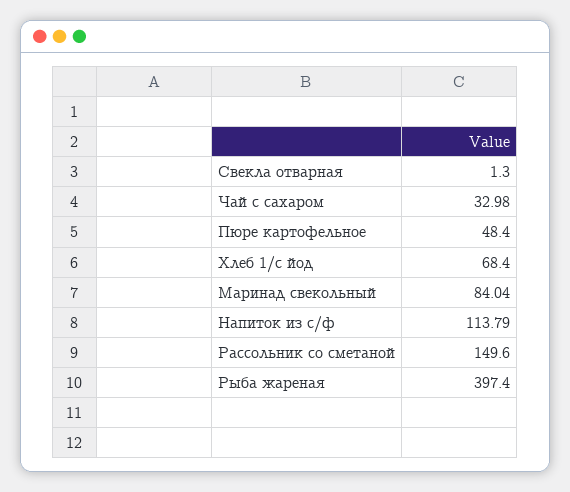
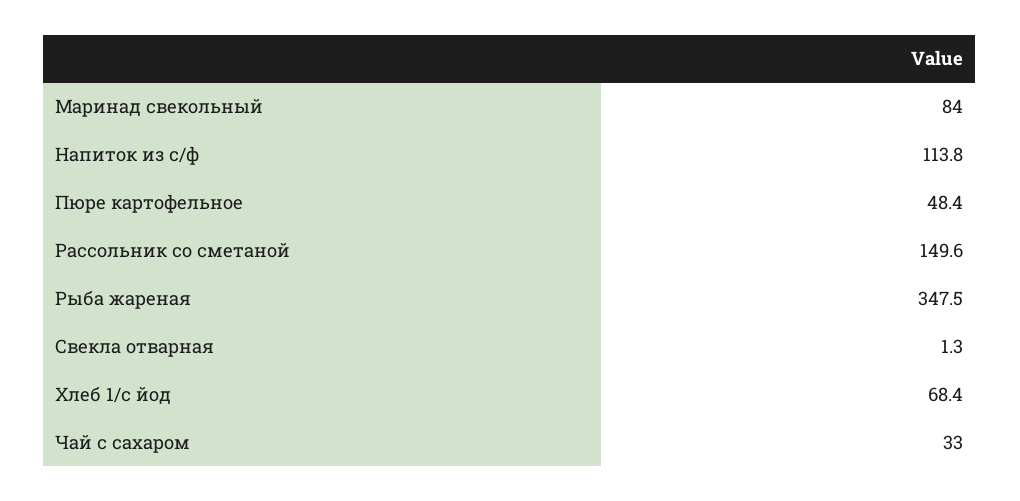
  {
    "Свекла отварная": 1.3,
    "Чай с сахаром": 32.98,
    "Пюре картофельное": 48.4,
    "Хлеб 1/с йод": 68.4,
    "Маринад свекольный": 84.04,
    "Напиток из с/ф": 113.79,
    "Рассольник со сметаной": 149.6,
-   "Рыба жареная": 397.4
+   "Рыба жареная": 347.5
  }

